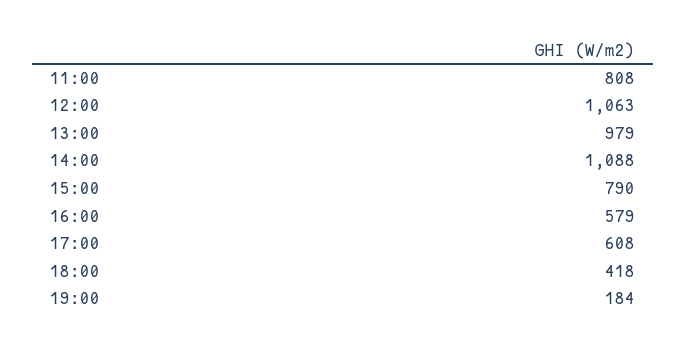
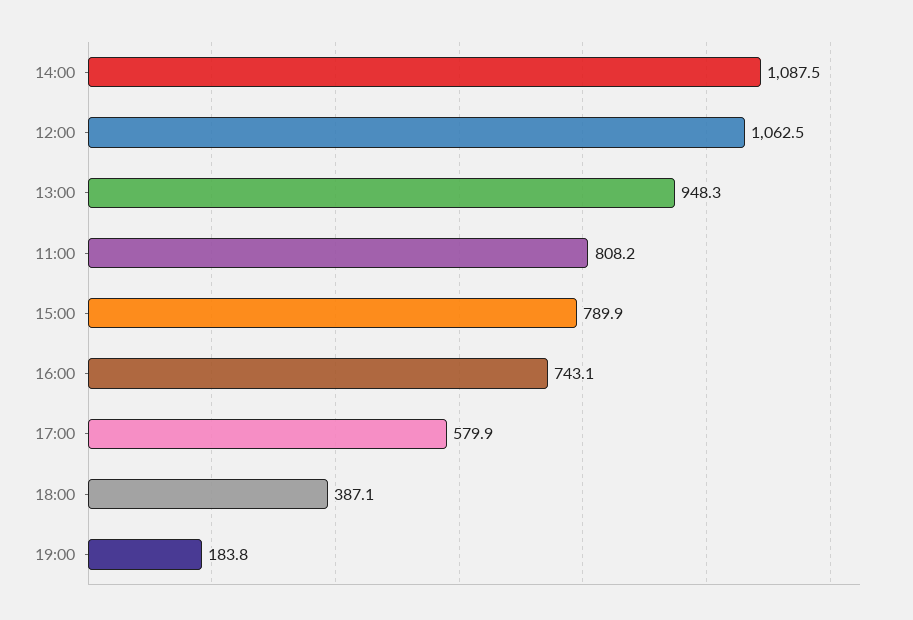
  {
    "11:00": 808.2,
    "12:00": 1062.5,
-   "13:00": 979,
+   "13:00": 948.3,
    "14:00": 1087.5,
    "15:00": 789.9,
-   "16:00": 579,
+   "16:00": 743.1,
-   "17:00": 608,
+   "17:00": 579.9,
-   "18:00": 418,
+   "18:00": 387.1,
    "19:00": 183.8
  }

